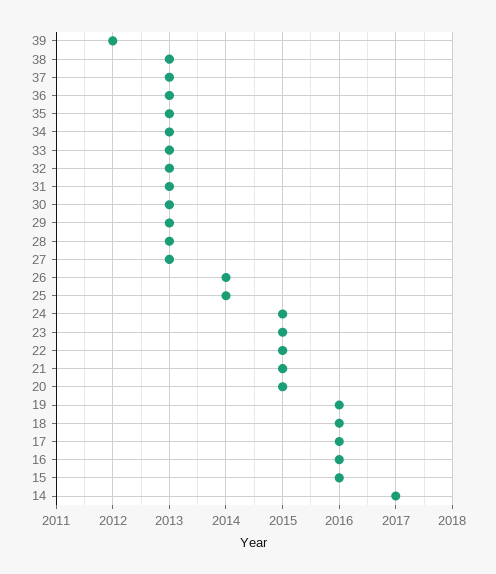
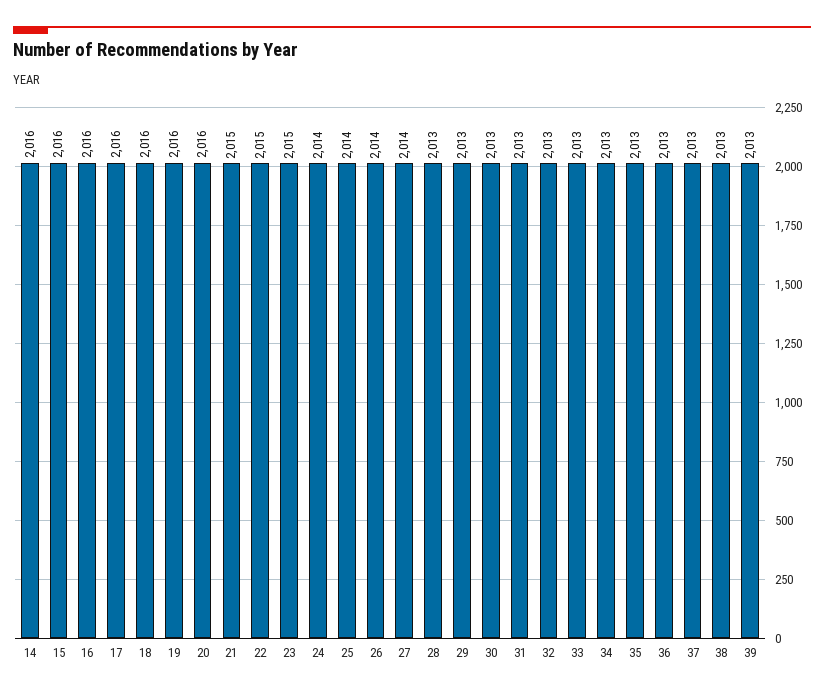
  {
-   "39": 2012,
+   "39": 2013,
    "38": 2013,
    "37": 2013,
    "36": 2013,
    "35": 2013,
    "34": 2013,
    "33": 2013,
    "32": 2013,
    "31": 2013,
    "30": 2013,
    "29": 2013,
    "28": 2013,
-   "27": 2013,
+   "27": 2014,
    "26": 2014,
    "25": 2014,
-   "24": 2015,
+   "24": 2014,
    "23": 2015,
    "22": 2015,
    "21": 2015,
-   "20": 2015,
+   "20": 2016,
    "19": 2016,
    "18": 2016,
    "17": 2016,
    "16": 2016,
    "15": 2016,
-   "14": 2017
+   "14": 2016
  }

